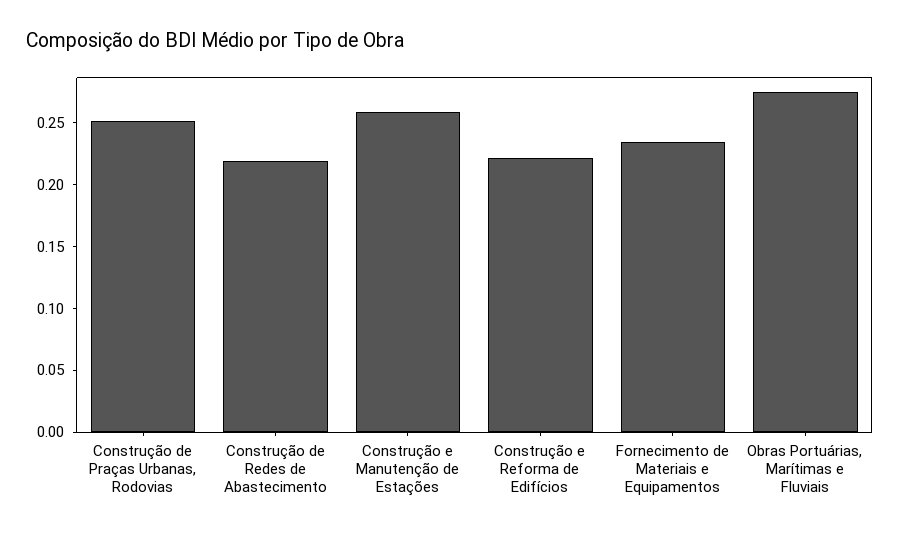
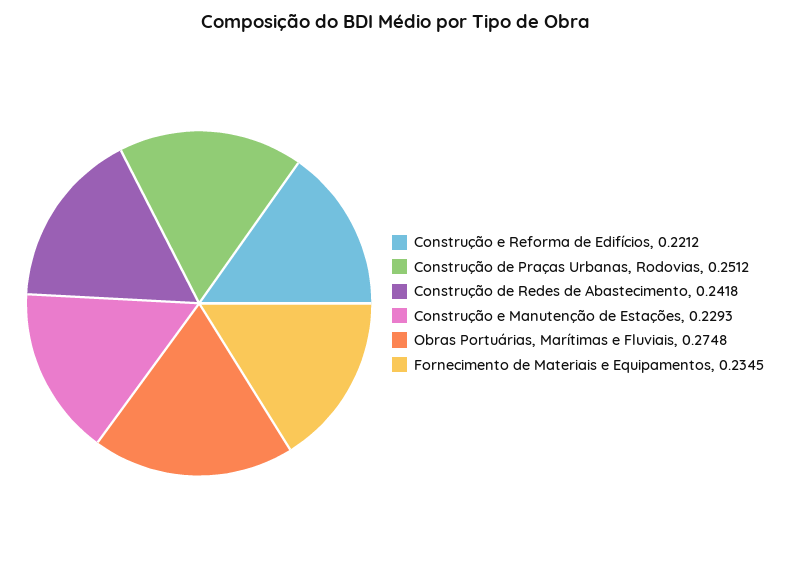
  {
    "Construção de Praças Urbanas, Rodovias": 0.2512,
-   "Construção de Redes de Abastecimento": 0.22,
+   "Construção de Redes de Abastecimento": 0.2418,
-   "Construção e Manutenção de Estações": 0.26,
+   "Construção e Manutenção de Estações": 0.2293,
    "Construção e Reforma de Edifícios": 0.2212,
    "Fornecimento de Materiais e Equipamentos": 0.2345,
    "Obras Portuárias, Marítimas e Fluviais": 0.2748
  }

